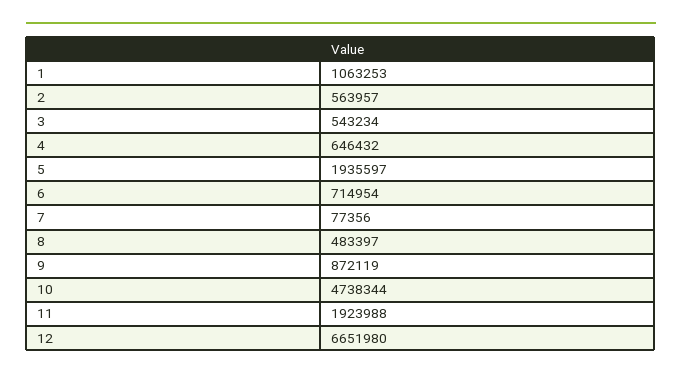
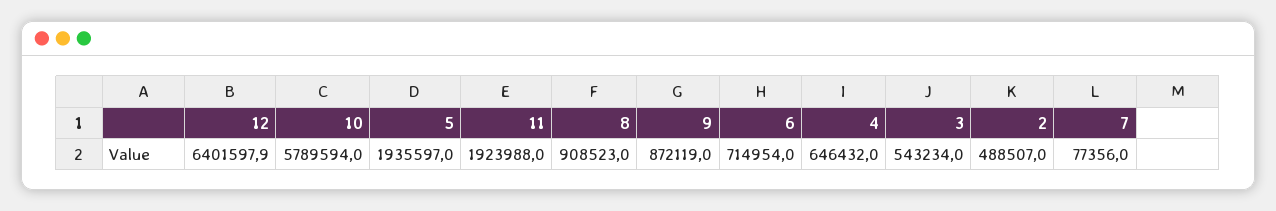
  {
-   "1": 1063253,
-   "2": 563957,
+   "2": 488507,
    "3": 543234,
    "4": 646432,
    "5": 1935597,
    "6": 714954,
    "7": 77356,
-   "8": 483397,
+   "8": 908523,
    "9": 872119,
-   "10": 4738344,
+   "10": 5789594,
    "11": 1923988,
-   "12": 6651980
+   "12": 6401597.9
  }

